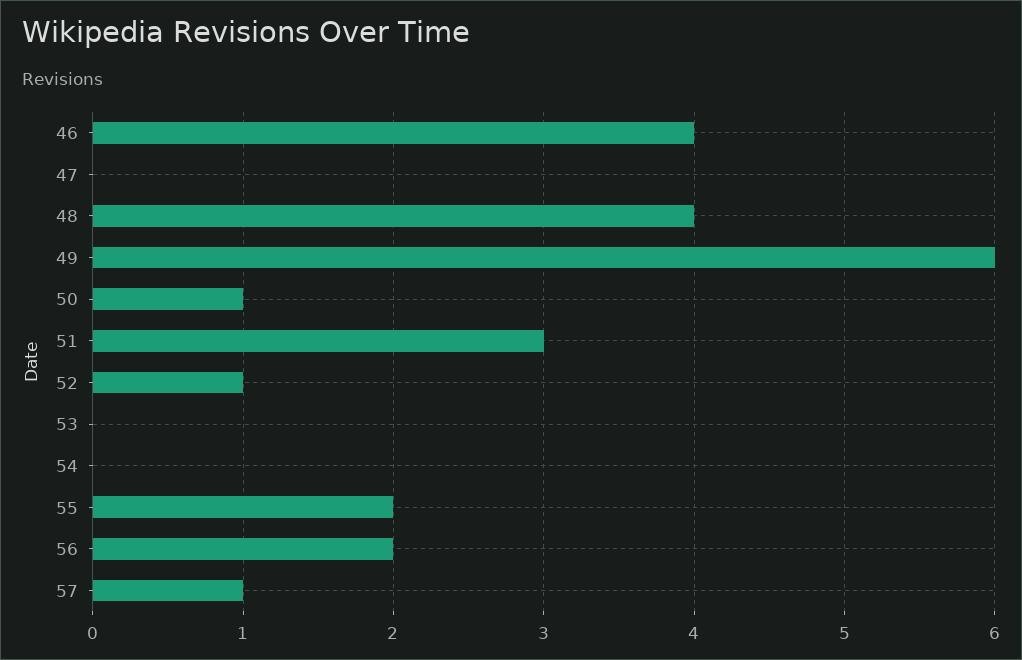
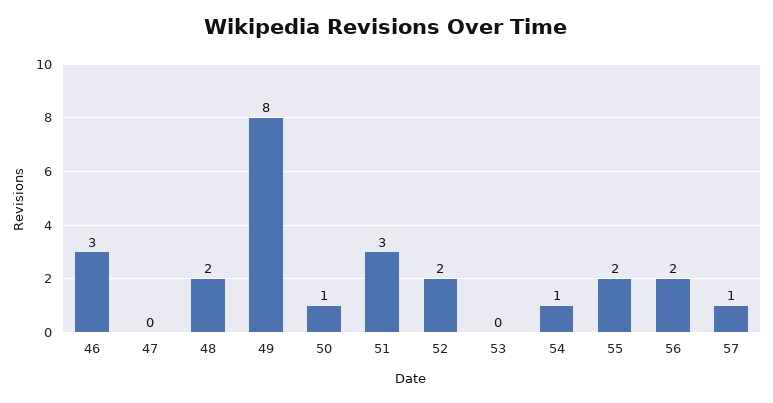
  {
-   "46": 4,
+   "46": 3,
    "47": 0,
-   "48": 4,
+   "48": 2,
-   "49": 6,
+   "49": 8,
    "50": 1,
    "51": 3,
-   "52": 1,
+   "52": 2,
    "53": 0,
-   "54": 0,
+   "54": 1,
    "55": 2,
    "56": 2,
    "57": 1
  }

